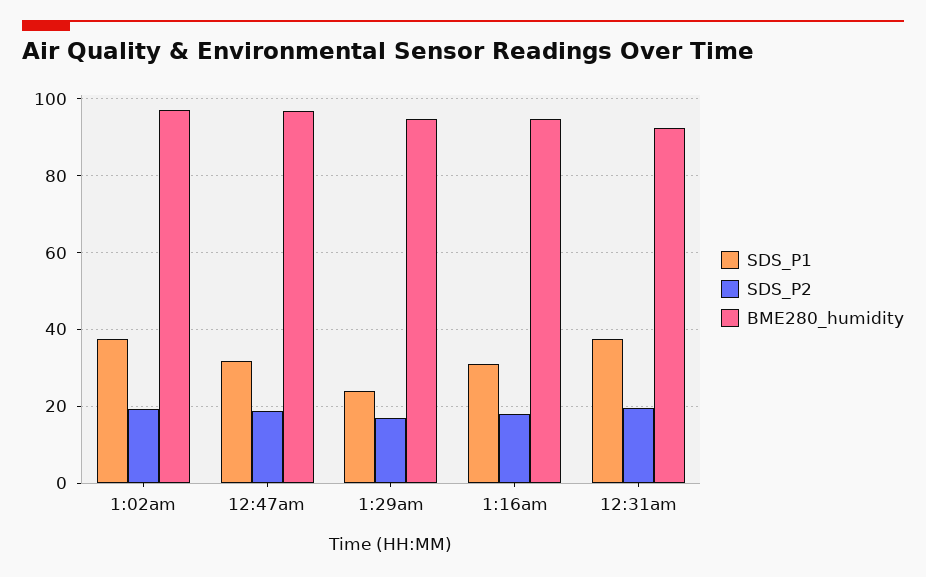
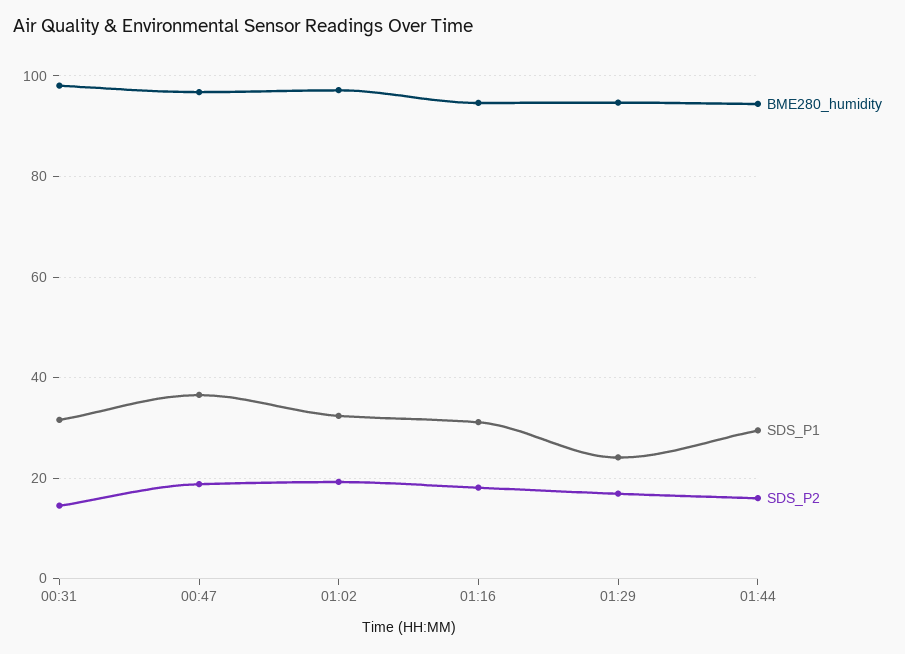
  {
    "SDS_P1": {
-     "1:02am": 38,
+     "1:02am": 32,
-     "12:47am": 32,
+     "12:47am": 36,
      "1:29am": 24,
      "1:16am": 32,
-     "12:31am": 38
+     "12:31am": 32,
+     "01:44": 30
    },
    "SDS_P2": {
      "1:02am": 20,
      "12:47am": 18,
      "1:29am": 16,
      "1:16am": 18,
-     "12:31am": 20
+     "12:31am": 14,
+     "01:44": 16
    },
    "BME280_humidity": {
      "1:02am": 98,
      "12:47am": 96,
      "1:29am": 94,
      "1:16am": 94,
-     "12:31am": 92
+     "12:31am": 98,
+     "01:44": 94
    }
  }

